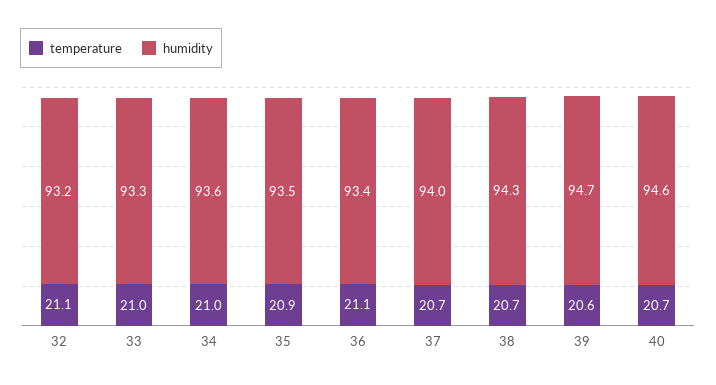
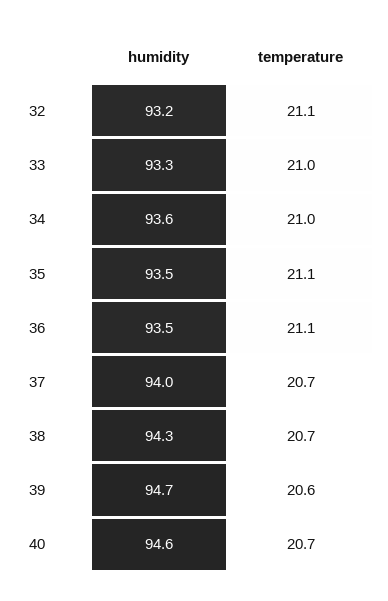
  {
    "temperature": {
      "32": 21.1,
      "33": 21,
      "34": 21,
-     "35": 20.9,
+     "35": 21.1,
      "36": 21.1,
      "37": 20.7,
      "38": 20.7,
      "39": 20.6,
      "40": 20.7
    },
    "humidity": {
      "32": 93.2,
      "33": 93.3,
      "34": 93.6,
      "35": 93.5,
-     "36": 93.4,
+     "36": 93.5,
      "37": 94,
      "38": 94.3,
      "39": 94.7,
      "40": 94.6
    }
  }

